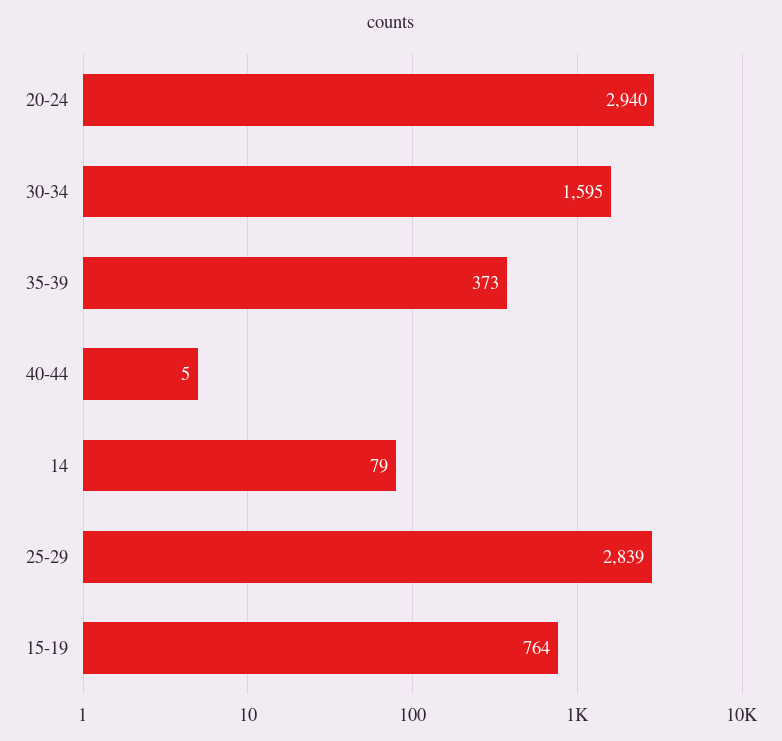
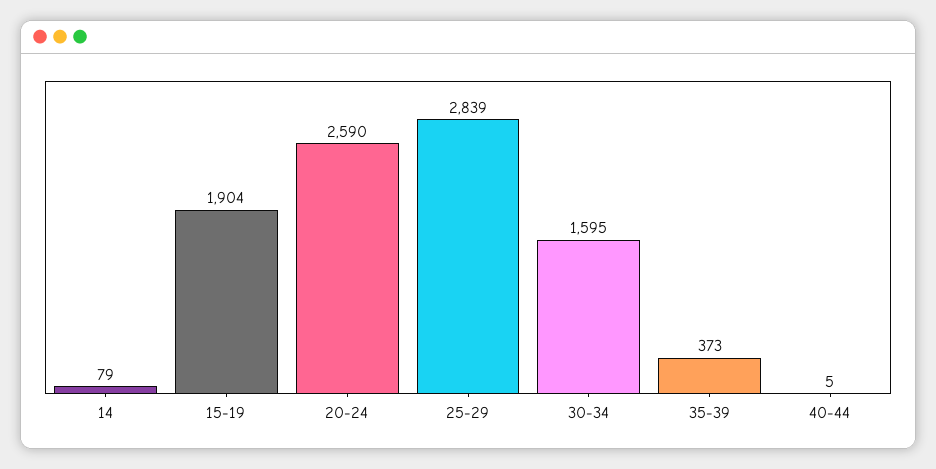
  {
-   "20-24": 2940,
+   "20-24": 2590,
    "30-34": 1595,
    "35-39": 373,
    "40-44": 5,
    "14": 79,
    "25-29": 2839,
-   "15-19": 764
+   "15-19": 1904
  }

